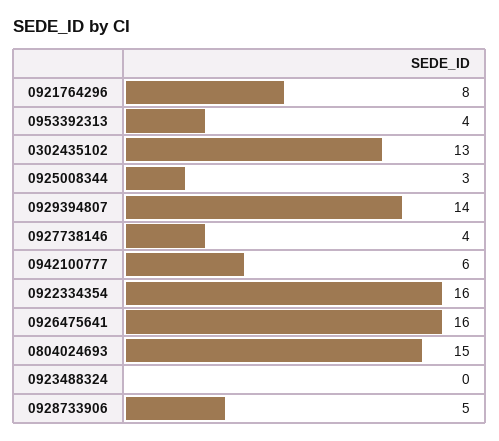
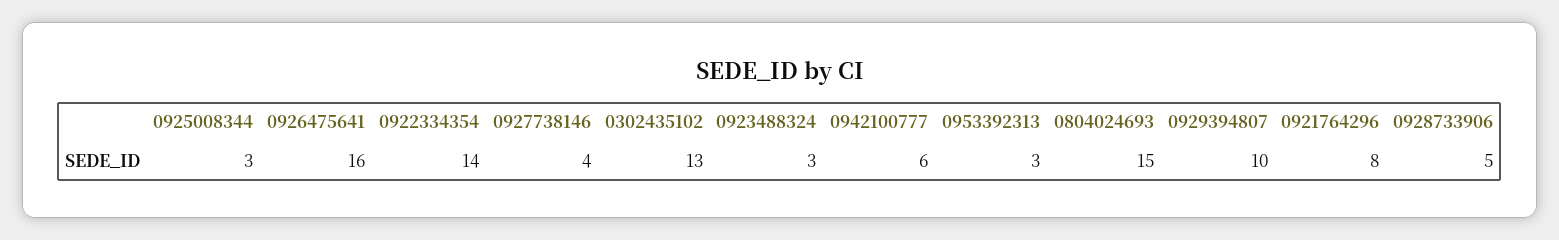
  {
    "0921764296": 8,
-   "0953392313": 4,
+   "0953392313": 3,
    "0302435102": 13,
    "0925008344": 3,
-   "0929394807": 14,
+   "0929394807": 10,
    "0927738146": 4,
    "0942100777": 6,
-   "0922334354": 16,
+   "0922334354": 14,
    "0926475641": 16,
    "0804024693": 15,
-   "0923488324": 0,
+   "0923488324": 3,
    "0928733906": 5
  }

